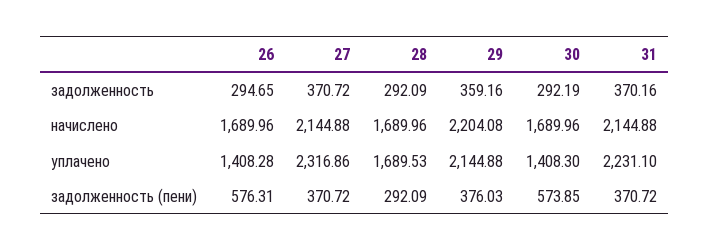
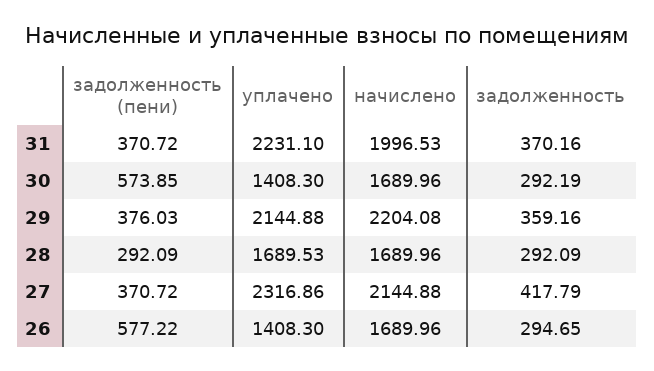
  {
    "26": {
      "задолженность": 294.65,
      "начислено": 1689.96,
-     "уплачено": 1408.28,
+     "уплачено": 1408.3,
-     "задолженность (пени)": 576.31
+     "задолженность (пени)": 577.22
    },
    "27": {
-     "задолженность": 370.72,
+     "задолженность": 417.79,
      "начислено": 2144.88,
      "уплачено": 2316.86,
      "задолженность (пени)": 370.72
    },
    "28": {
      "задолженность": 292.09,
      "начислено": 1689.96,
      "уплачено": 1689.53,
      "задолженность (пени)": 292.09
    },
    "29": {
      "задолженность": 359.16,
      "начислено": 2204.08,
      "уплачено": 2144.88,
      "задолженность (пени)": 376.03
    },
    "30": {
      "задолженность": 292.19,
      "начислено": 1689.96,
      "уплачено": 1408.3,
      "задолженность (пени)": 573.85
    },
    "31": {
      "задолженность": 370.16,
-     "начислено": 2144.88,
+     "начислено": 1996.53,
      "уплачено": 2231.1,
      "задолженность (пени)": 370.72
    }
  }

